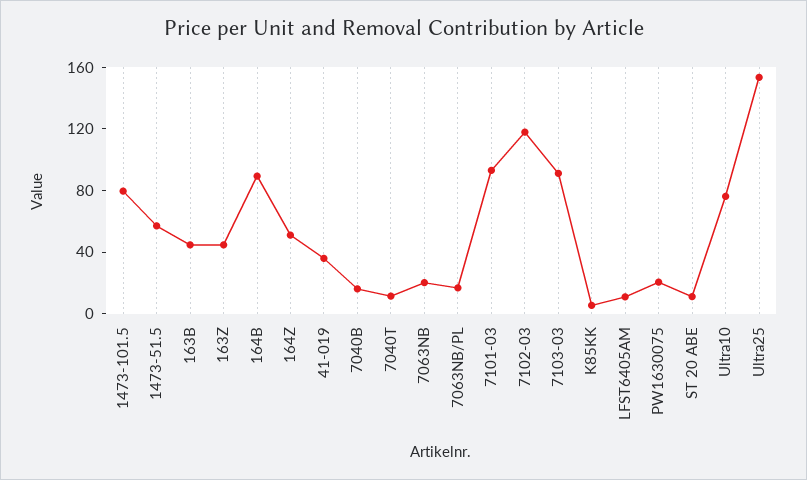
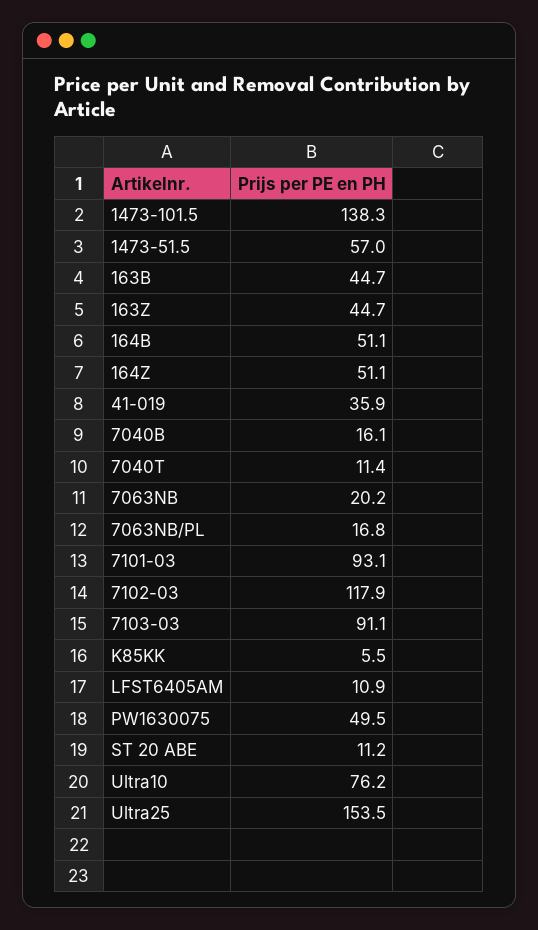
  {
-   "1473-101.5": 80,
+   "1473-101.5": 138.3,
    "1473-51.5": 57,
    "163B": 44.7,
    "163Z": 44.7,
-   "164B": 90,
+   "164B": 51.1,
    "164Z": 51.1,
    "41-019": 35.9,
    "7040B": 16.1,
    "7040T": 11.4,
    "7063NB": 20.2,
    "7063NB/PL": 16.8,
    "7101-03": 93.1,
    "7102-03": 117.9,
    "7103-03": 91.1,
    "K85KK": 5.5,
    "LFST6405AM": 10.9,
-   "PW1630075": 20,
+   "PW1630075": 49.5,
    "ST 20 ABE": 11.2,
    "Ultra10": 76.2,
    "Ultra25": 153.5
  }

